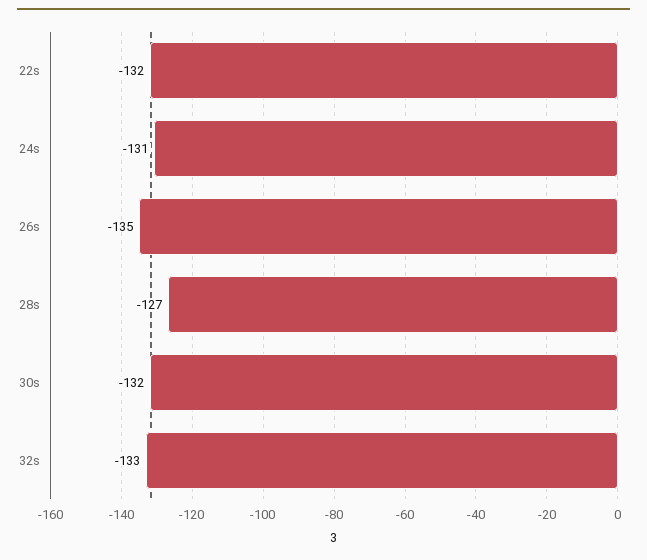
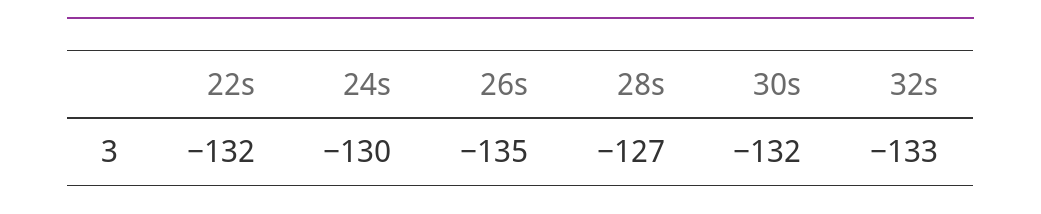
  {
    "22s": -132,
-   "24s": -131,
+   "24s": -130,
    "26s": -135,
    "28s": -127,
    "30s": -132,
    "32s": -133
  }

